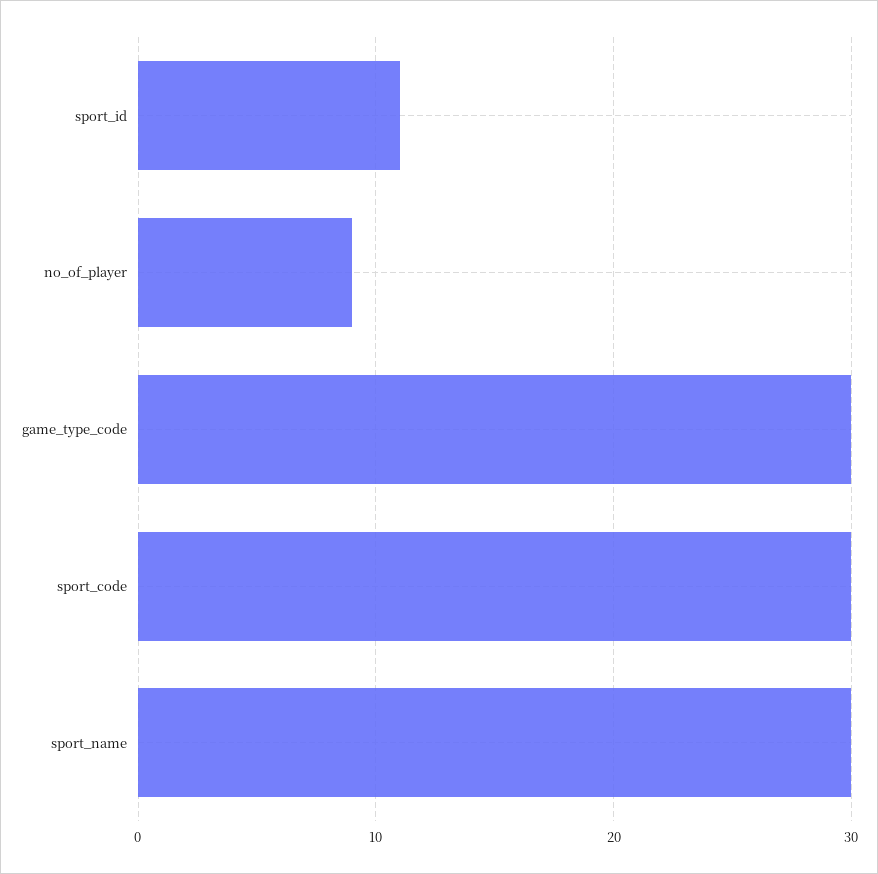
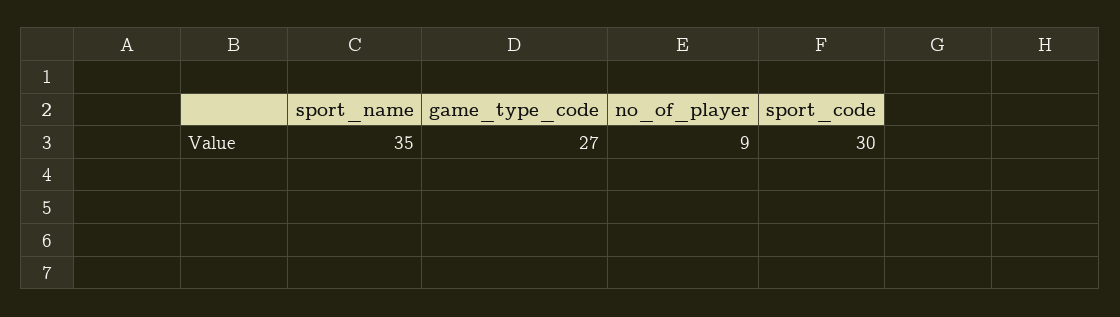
  {
-   "sport_id": 11,
    "no_of_player": 9,
-   "game_type_code": 30,
+   "game_type_code": 27,
    "sport_code": 30,
-   "sport_name": 30
+   "sport_name": 35
  }

